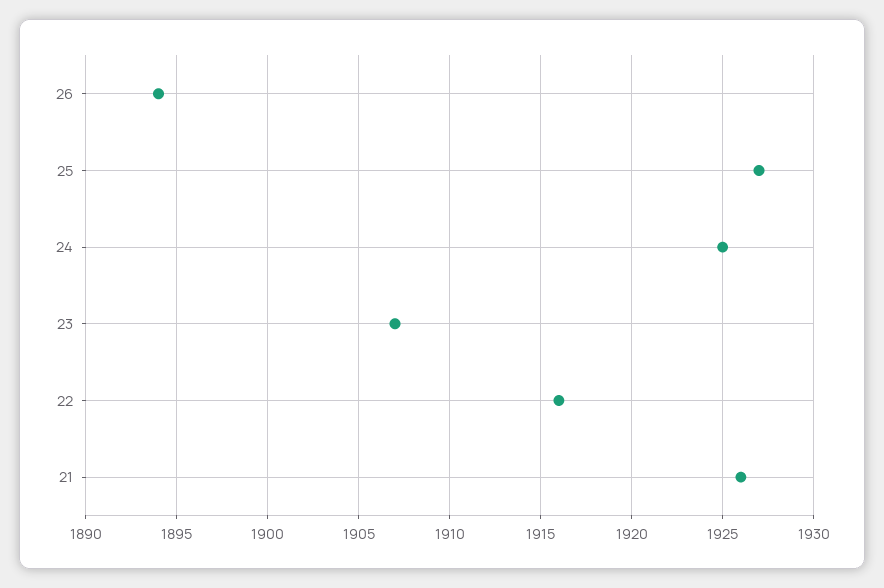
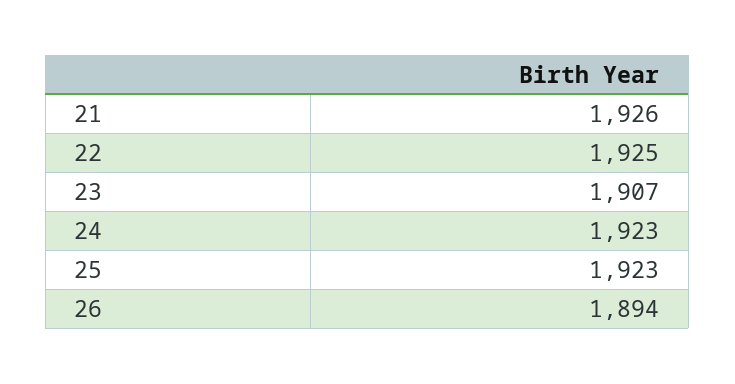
  {
    "26": 1894,
-   "25": 1927,
+   "25": 1923,
-   "24": 1925,
+   "24": 1923,
    "23": 1907,
-   "22": 1916,
+   "22": 1925,
    "21": 1926
  }

